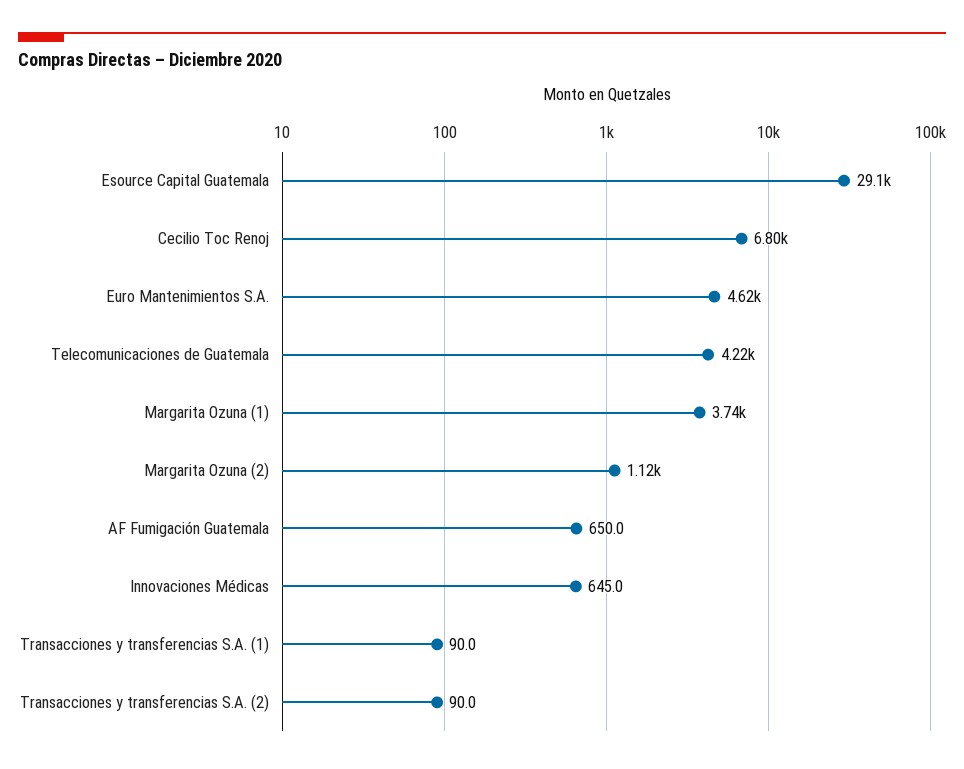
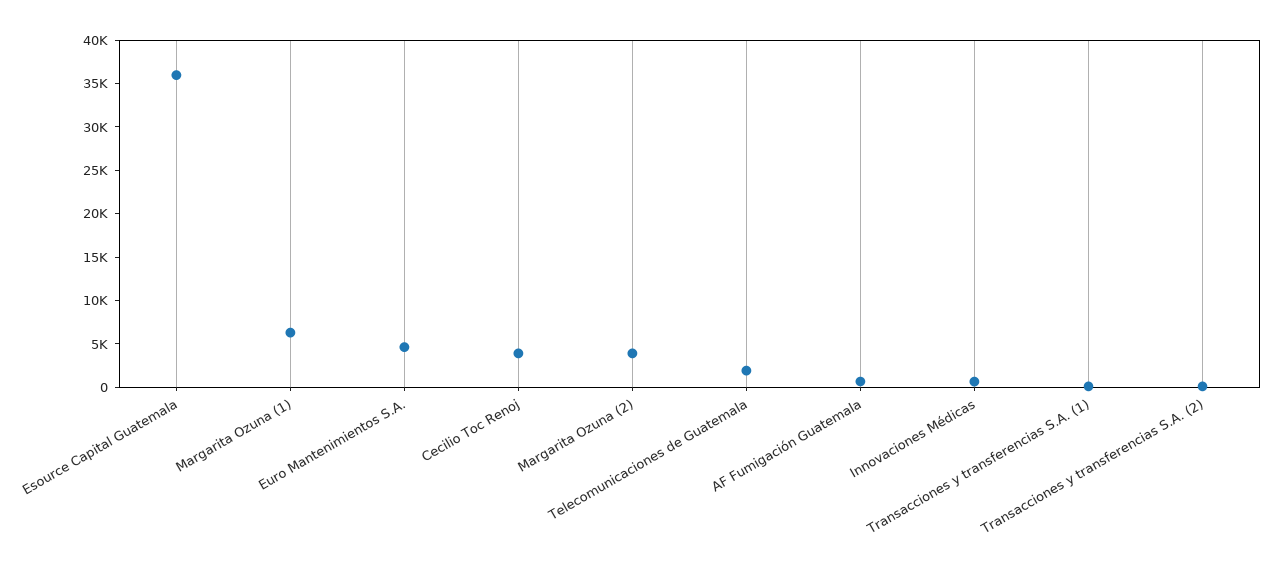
  {
-   "Esource Capital Guatemala": 29100,
+   "Esource Capital Guatemala": 36000,
-   "Cecilio Toc Renoj": 6800,
+   "Cecilio Toc Renoj": 4000,
    "Euro Mantenimientos S.A.": 4620,
-   "Telecomunicaciones de Guatemala": 4220,
+   "Telecomunicaciones de Guatemala": 2000,
-   "Margarita Ozuna (1)": 3740,
+   "Margarita Ozuna (1)": 6000,
-   "Margarita Ozuna (2)": 1120,
+   "Margarita Ozuna (2)": 4000,
    "AF Fumigación Guatemala": 650,
    "Innovaciones Médicas": 645,
    "Transacciones y transferencias S.A. (1)": 90,
    "Transacciones y transferencias S.A. (2)": 90
  }

